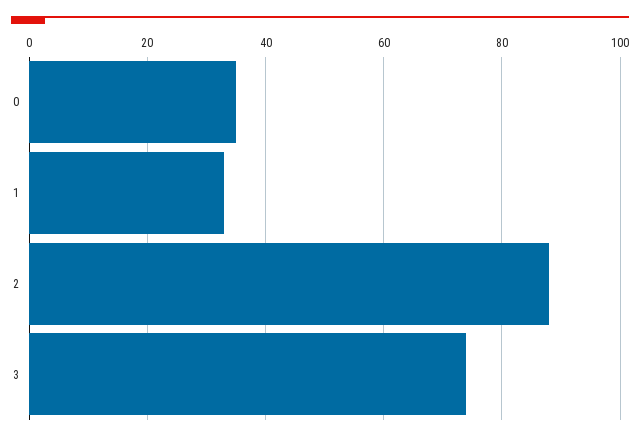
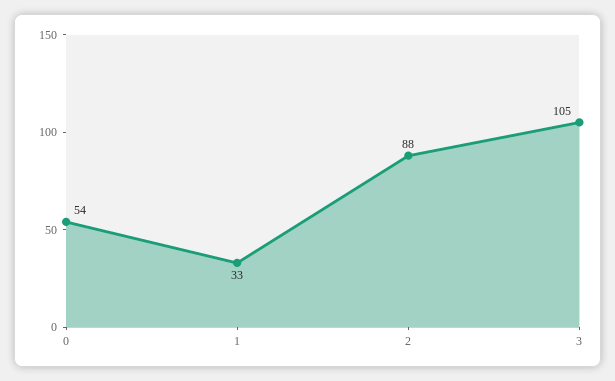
  {
-   "0": 35,
+   "0": 54,
    "1": 33,
    "2": 88,
-   "3": 75
+   "3": 105
  }

